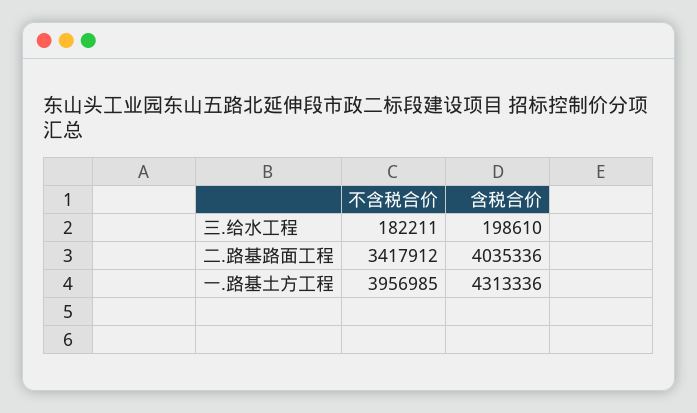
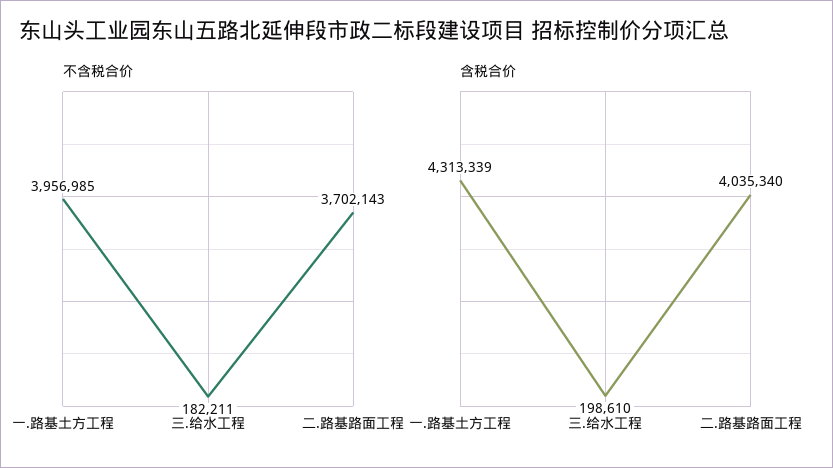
  {
    "不含税合价": {
      "三.给水工程": 182211,
-     "二.路基路面工程": 3417912,
+     "二.路基路面工程": 3702143,
      "一.路基土方工程": 3956985
    },
    "含税合价": {
      "三.给水工程": 198610,
-     "二.路基路面工程": 4035336,
+     "二.路基路面工程": 4035340,
-     "一.路基土方工程": 4313336
+     "一.路基土方工程": 4313339
    }
  }

